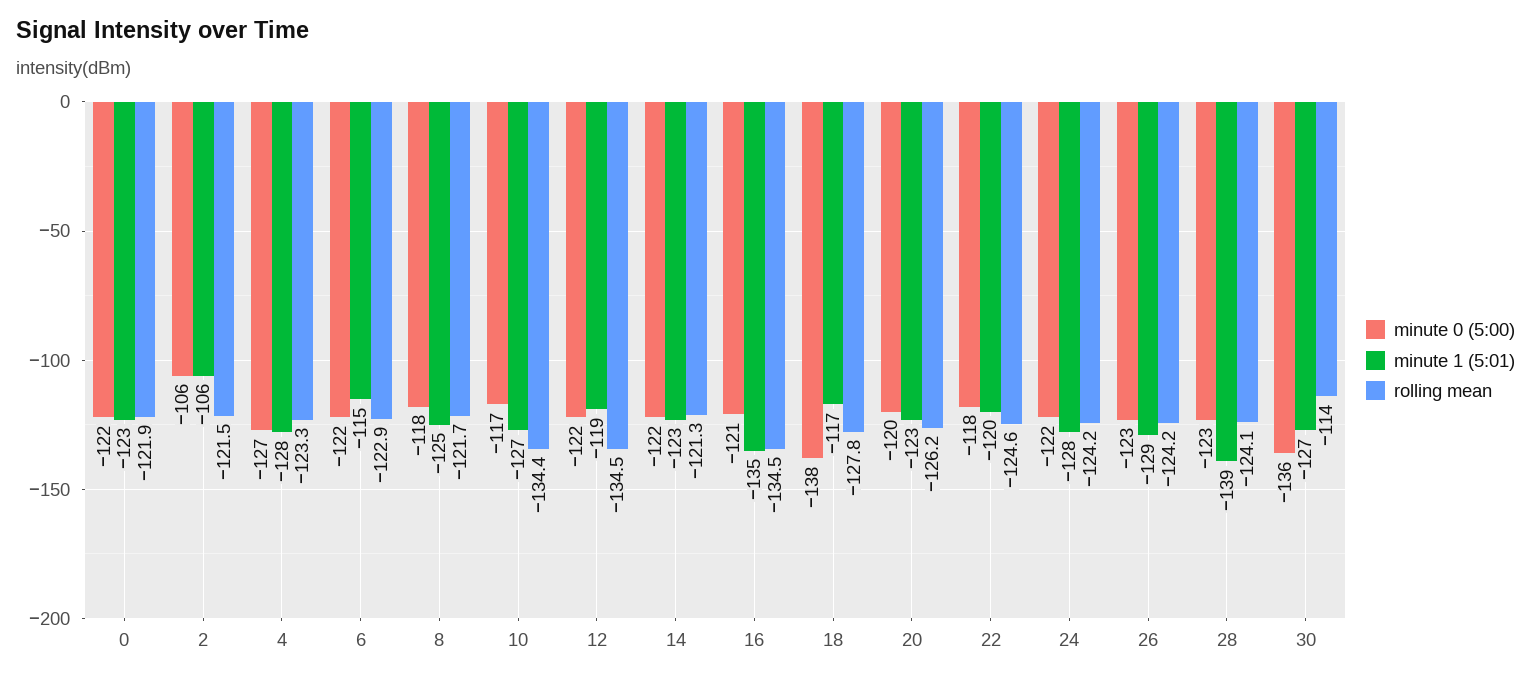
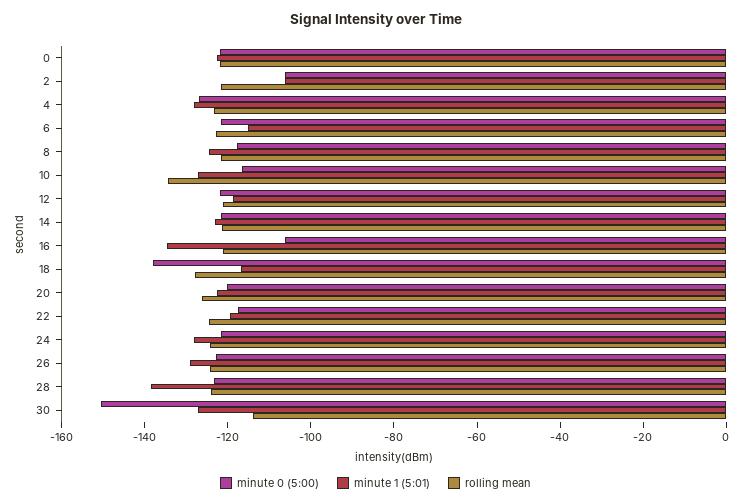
  {
    "minute 0 (5:00)": {
      "0": -122,
      "2": -106,
      "4": -127,
      "6": -122,
      "8": -118,
      "10": -117,
      "12": -122,
      "14": -122,
-     "16": -121,
+     "16": -105,
      "18": -138,
      "20": -120,
      "22": -118,
      "24": -122,
      "26": -123,
      "28": -123,
-     "30": -136
+     "30": -150
    },
    "minute 1 (5:01)": {
      "0": -123,
      "2": -106,
      "4": -128,
      "6": -115,
      "8": -125,
      "10": -127,
      "12": -119,
      "14": -123,
      "16": -135,
      "18": -117,
      "20": -123,
      "22": -120,
      "24": -128,
      "26": -129,
      "28": -139,
      "30": -127
    },
    "rolling mean": {
      "0": -121.9,
      "2": -121.5,
      "4": -123.3,
      "6": -122.9,
      "8": -121.7,
      "10": -134.4,
-     "12": -134.5,
+     "12": -120,
      "14": -121.3,
-     "16": -134.5,
+     "16": -120,
      "18": -127.8,
      "20": -126.2,
      "22": -124.6,
      "24": -124.2,
      "26": -124.2,
      "28": -124.1,
      "30": -114
    }
  }

